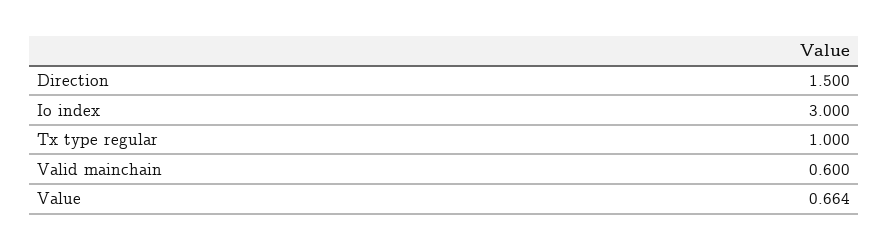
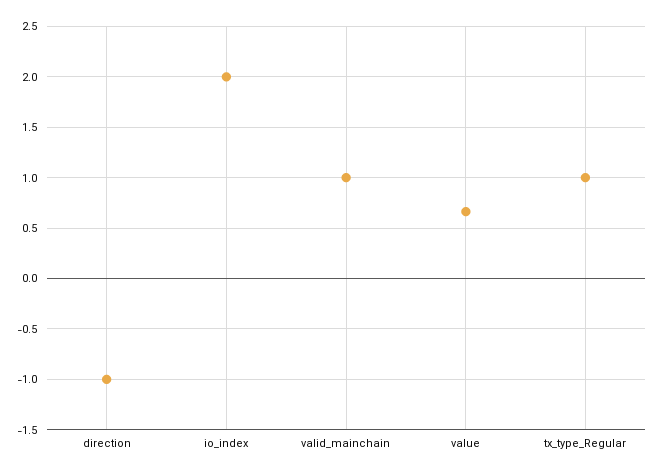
  {
-   "Direction": 1.5,
+   "Direction": -1,
-   "Io index": 3,
+   "Io index": 2,
    "Tx type regular": 1,
-   "Valid mainchain": 0.6,
+   "Valid mainchain": 1,
    "Value": 0.664
  }

